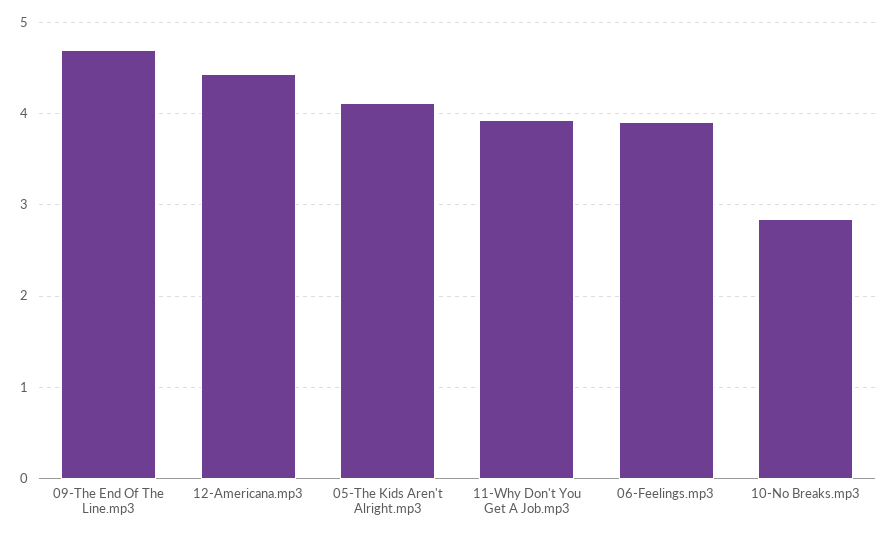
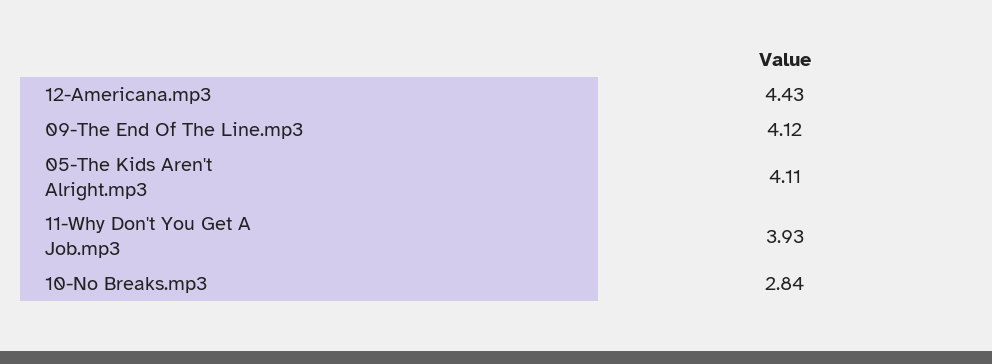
  {
-   "09-The End Of The Line.mp3": 4.7,
+   "09-The End Of The Line.mp3": 4.12,
    "12-Americana.mp3": 4.43,
    "05-The Kids Aren't Alright.mp3": 4.11,
    "11-Why Don't You Get A Job.mp3": 3.93,
-   "06-Feelings.mp3": 3.9,
    "10-No Breaks.mp3": 2.84
  }

